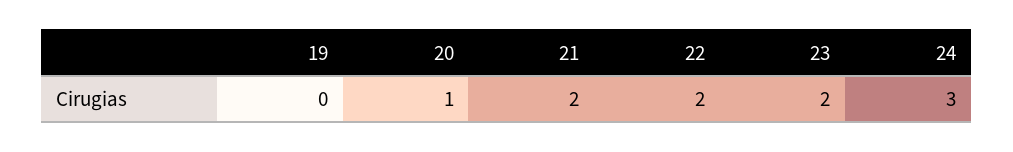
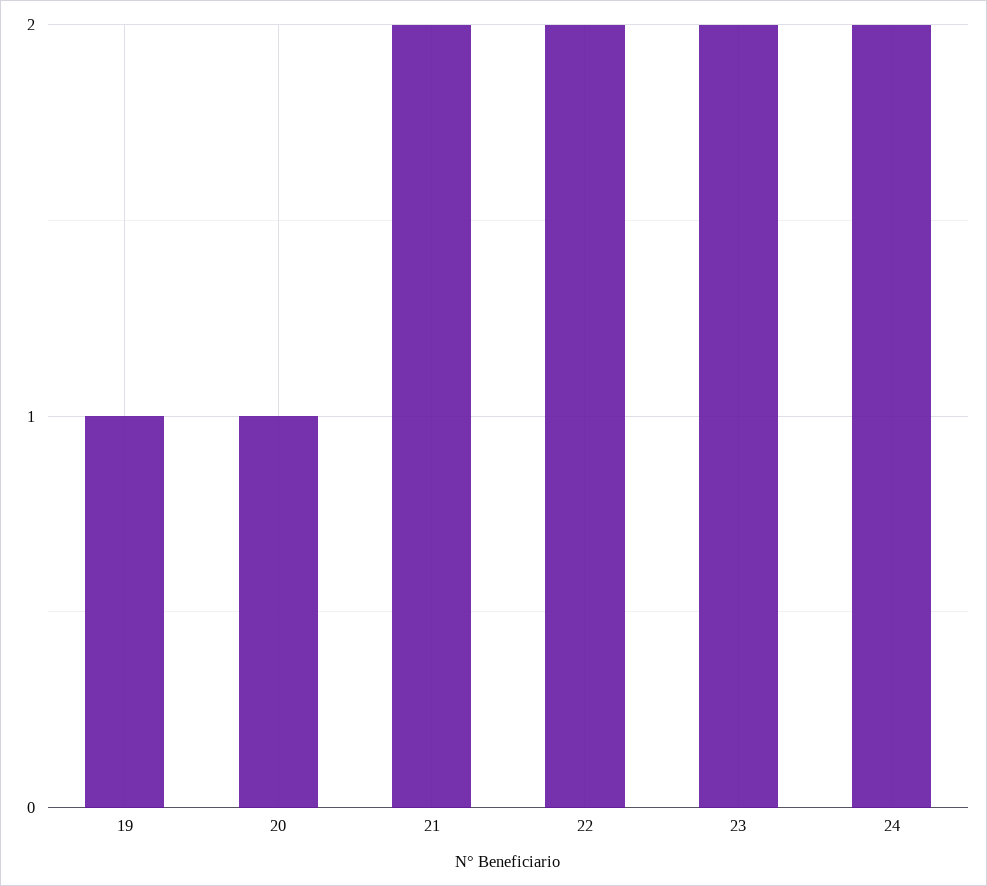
  {
-   "19": 0,
+   "19": 1,
    "20": 1,
    "21": 2,
    "22": 2,
    "23": 2,
-   "24": 3
+   "24": 2
  }

